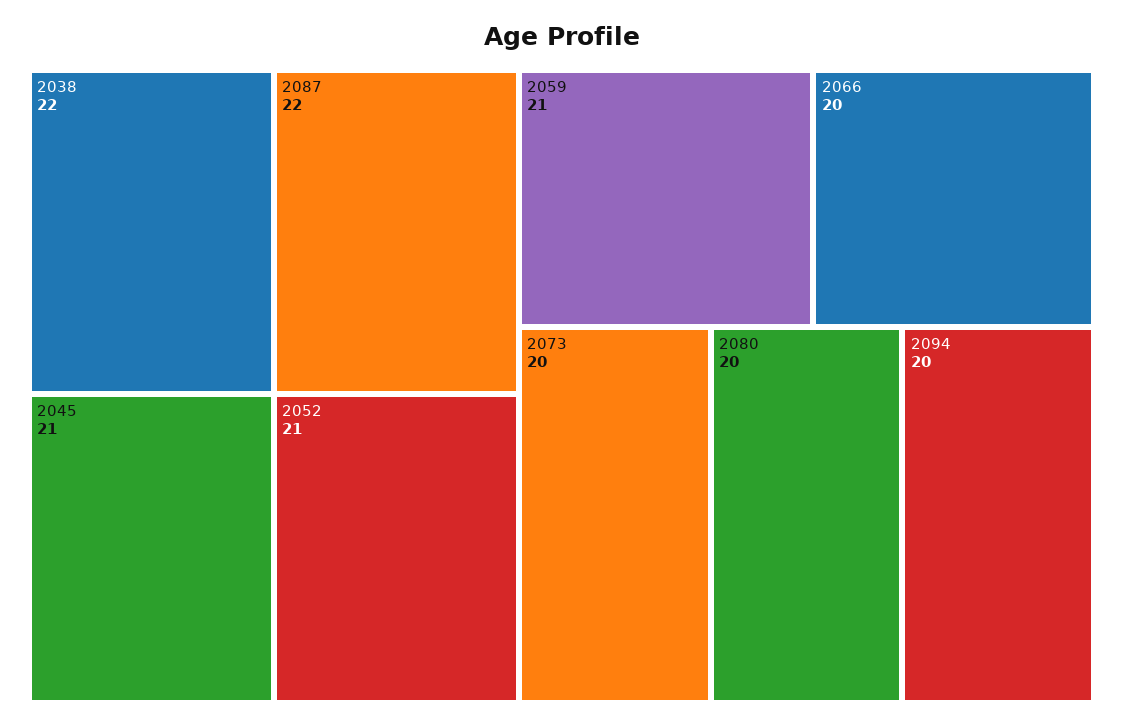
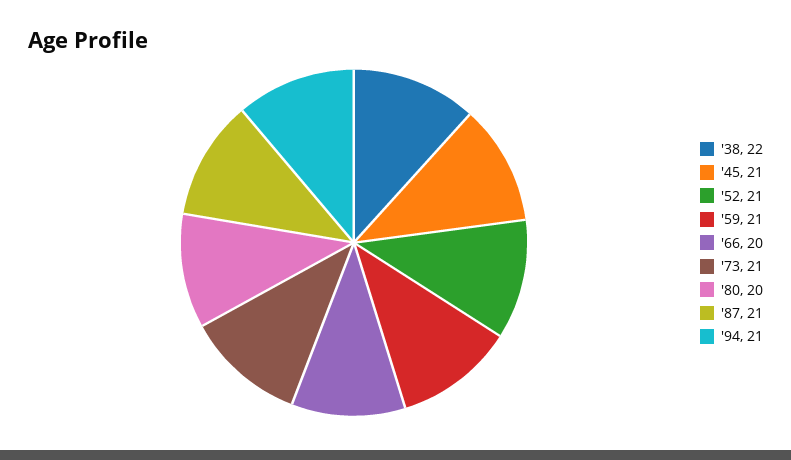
  {
    "2038": 22,
-   "2087": 22,
+   "2087": 21,
    "2045": 21,
    "2052": 21,
    "2059": 21,
    "2066": 20,
-   "2073": 20,
+   "2073": 21,
    "2080": 20,
-   "2094": 20
+   "2094": 21
  }

